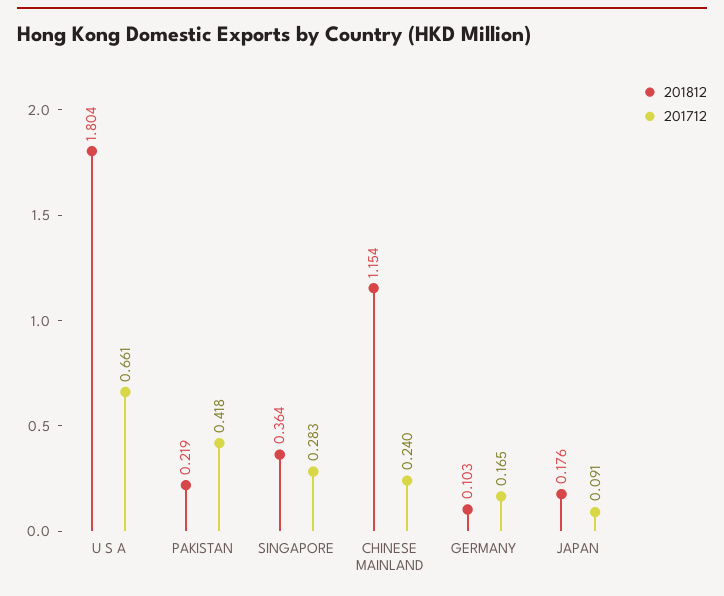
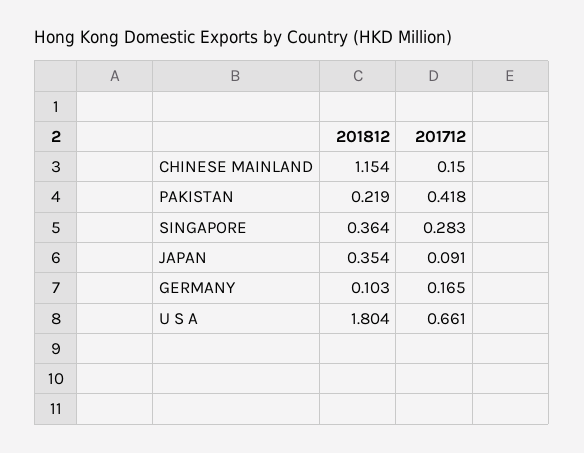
  {
    "201812": {
      "U S A": 1.804,
      "PAKISTAN": 0.219,
      "SINGAPORE": 0.364,
      "CHINESE MAINLAND": 1.154,
      "GERMANY": 0.103,
-     "JAPAN": 0.176
+     "JAPAN": 0.354
    },
    "201712": {
      "U S A": 0.661,
      "PAKISTAN": 0.418,
      "SINGAPORE": 0.283,
-     "CHINESE MAINLAND": 0.24,
+     "CHINESE MAINLAND": 0.15,
      "GERMANY": 0.165,
      "JAPAN": 0.091
    }
  }

